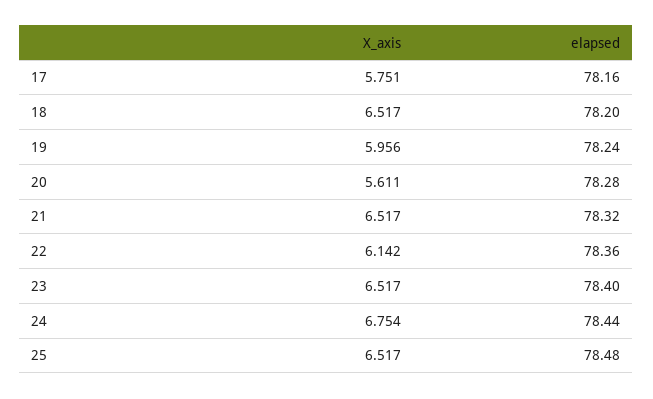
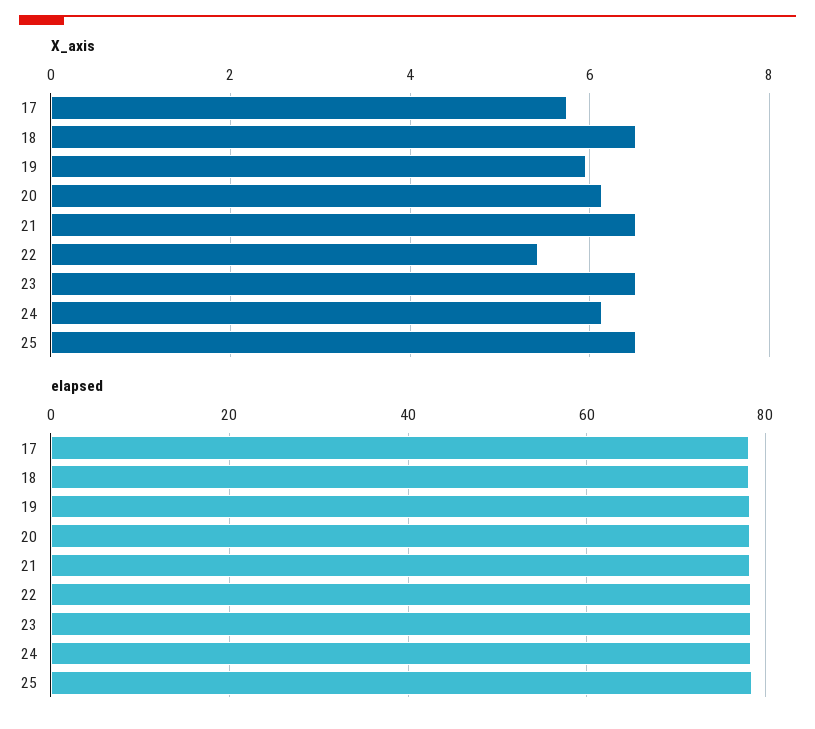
  {
    "X_axis": {
      "17": 5.751,
      "18": 6.517,
      "19": 5.956,
-     "20": 5.611,
+     "20": 6.2,
      "21": 6.517,
-     "22": 6.142,
+     "22": 5.4,
      "23": 6.517,
-     "24": 6.754,
+     "24": 6.2,
      "25": 6.517
    },
    "elapsed": {
      "17": 78.16,
      "18": 78.2,
      "19": 78.24,
      "20": 78.28,
      "21": 78.32,
      "22": 78.36,
      "23": 78.4,
      "24": 78.44,
      "25": 78.48
    }
  }

